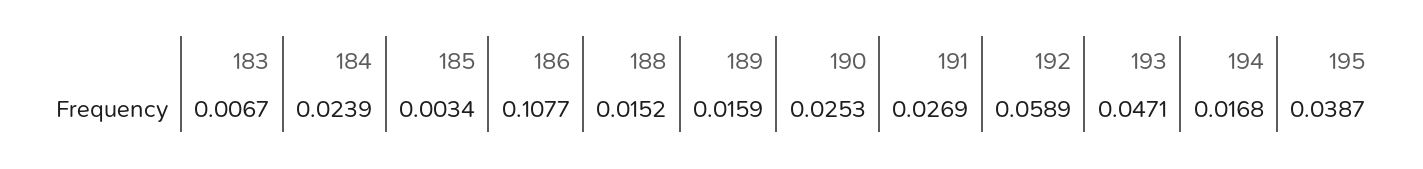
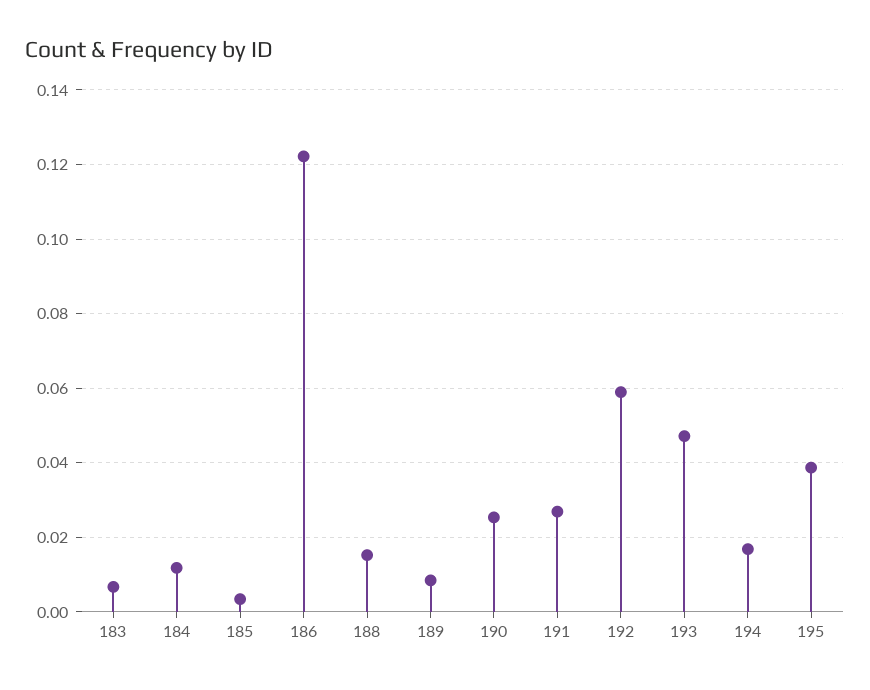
  {
    "183": 0.0067,
-   "184": 0.0239,
+   "184": 0.012,
    "185": 0.0034,
-   "186": 0.1077,
+   "186": 0.122,
    "188": 0.0152,
-   "189": 0.0159,
+   "189": 0.008,
    "190": 0.0253,
    "191": 0.0269,
    "192": 0.0589,
    "193": 0.0471,
    "194": 0.0168,
    "195": 0.0387
  }

